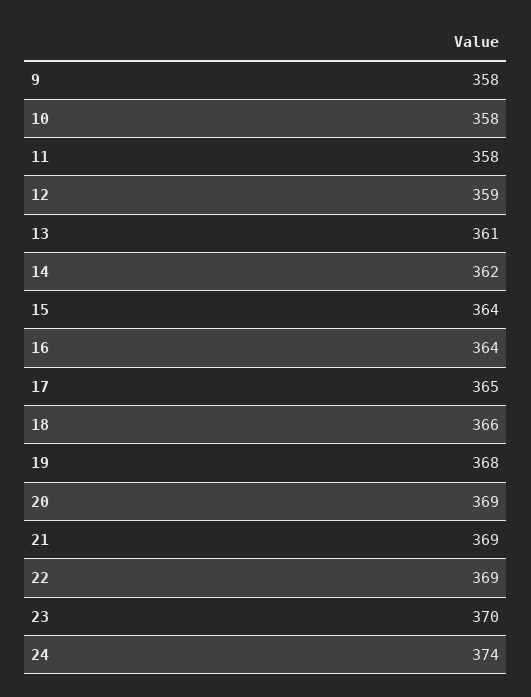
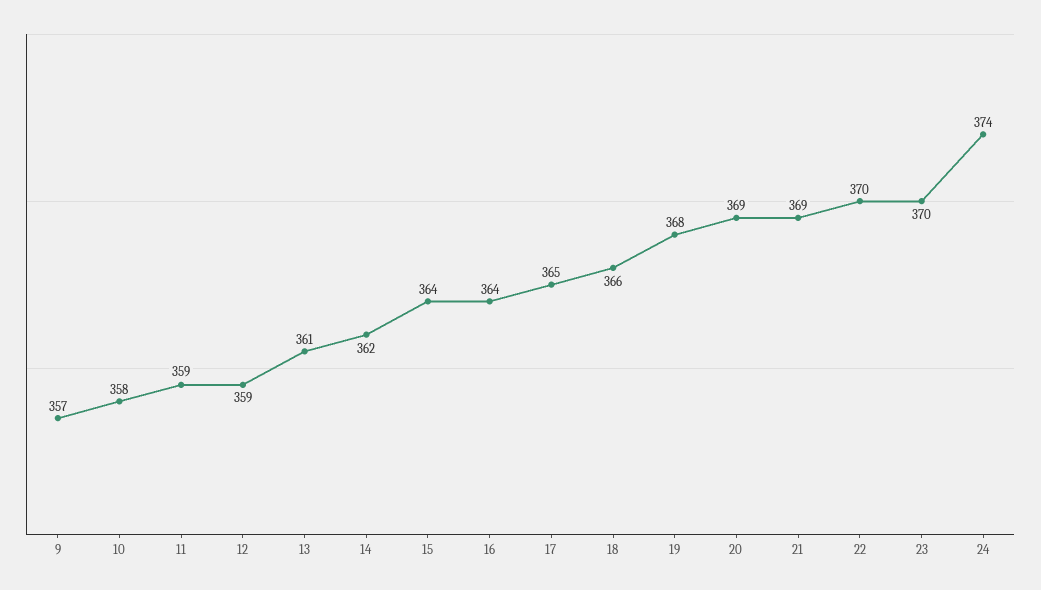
  {
-   "9": 358,
+   "9": 357,
    "10": 358,
-   "11": 358,
+   "11": 359,
    "12": 359,
    "13": 361,
    "14": 362,
    "15": 364,
    "16": 364,
    "17": 365,
    "18": 366,
    "19": 368,
    "20": 369,
    "21": 369,
-   "22": 369,
+   "22": 370,
    "23": 370,
    "24": 374
  }

